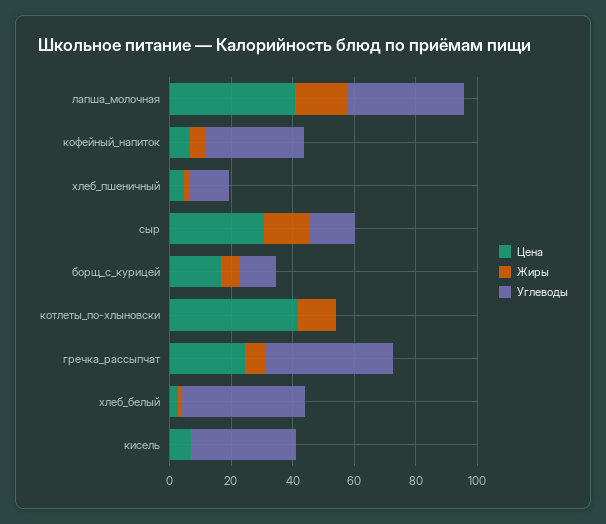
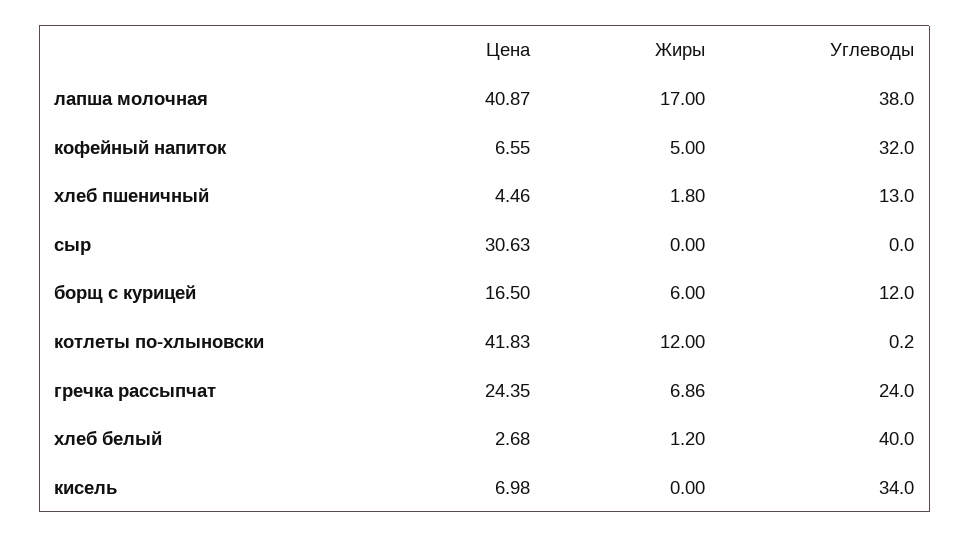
  {
    "Цена": {
      "лапша_молочная": 40.87,
      "кофейный_напиток": 6.55,
      "хлеб_пшеничный": 4.46,
      "сыр": 30.63,
      "борщ_с_курицей": 16.5,
      "котлеты_по-хлыновски": 41.83,
      "гречка_рассыпчат": 24.35,
      "хлеб_белый": 2.68,
      "кисель": 6.98
    },
    "Жиры": {
      "лапша_молочная": 17,
      "кофейный_напиток": 5,
      "хлеб_пшеничный": 1.8,
-     "сыр": 15,
+     "сыр": 0,
      "борщ_с_курицей": 6,
      "котлеты_по-хлыновски": 12,
      "гречка_рассыпчат": 6.86,
      "хлеб_белый": 1.2,
      "кисель": 0
    },
    "Углеводы": {
      "лапша_молочная": 38,
      "кофейный_напиток": 32,
      "хлеб_пшеничный": 13,
-     "сыр": 15,
+     "сыр": 0,
      "борщ_с_курицей": 12,
      "котлеты_по-хлыновски": 0.2,
-     "гречка_рассыпчат": 40,
+     "гречка_рассыпчат": 24,
      "хлеб_белый": 40,
      "кисель": 34
    }
  }

